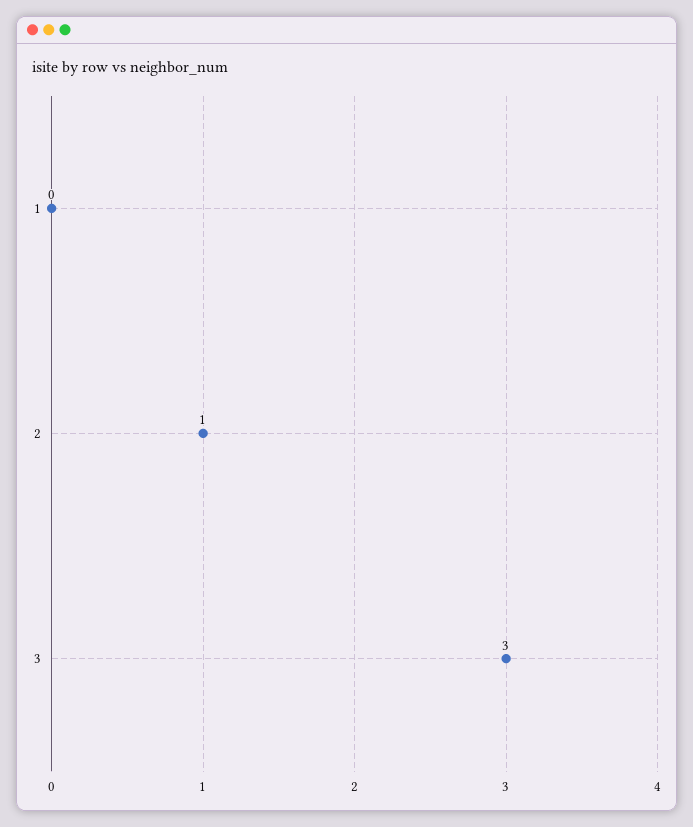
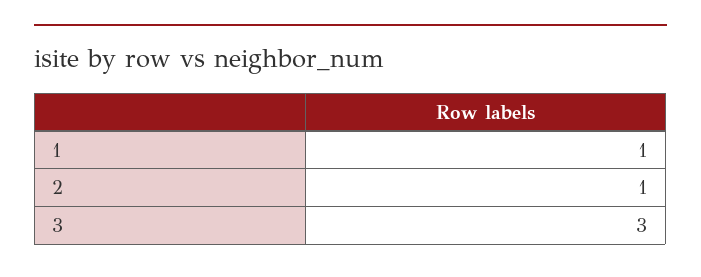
  {
-   "1": 0,
+   "1": 1,
    "2": 1,
    "3": 3
  }

